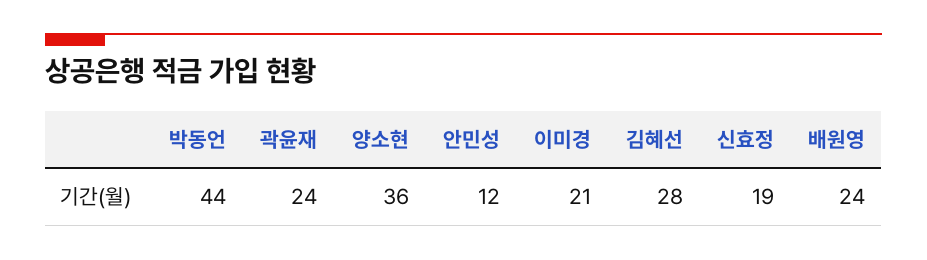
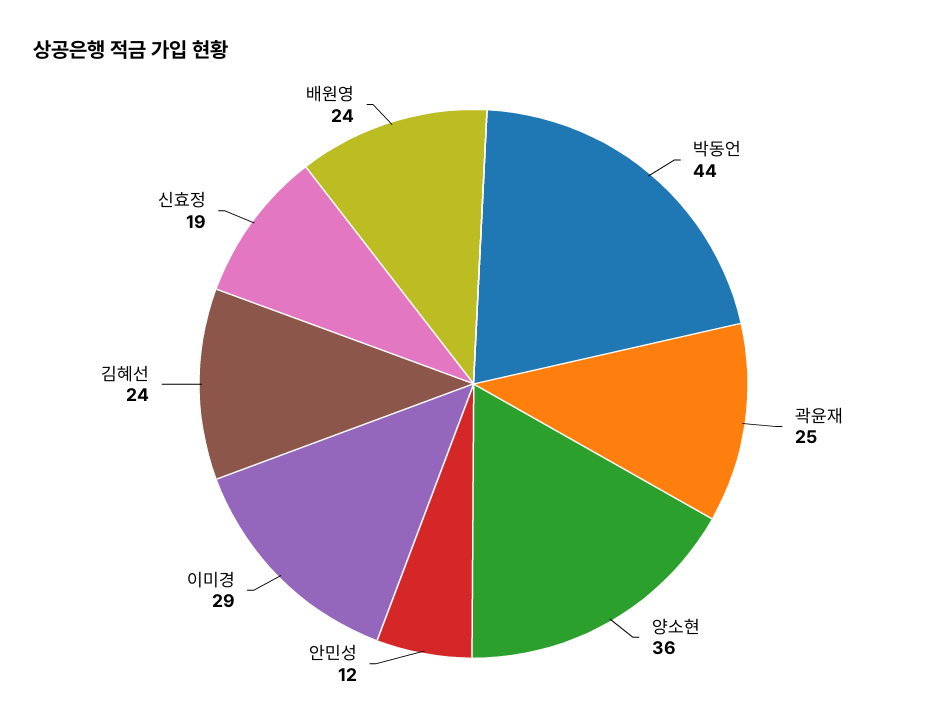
  {
    "박동언": 44,
-   "곽윤재": 24,
+   "곽윤재": 25,
    "양소현": 36,
    "안민성": 12,
-   "이미경": 21,
+   "이미경": 29,
-   "김혜선": 28,
+   "김혜선": 24,
    "신효정": 19,
    "배원영": 24
  }

